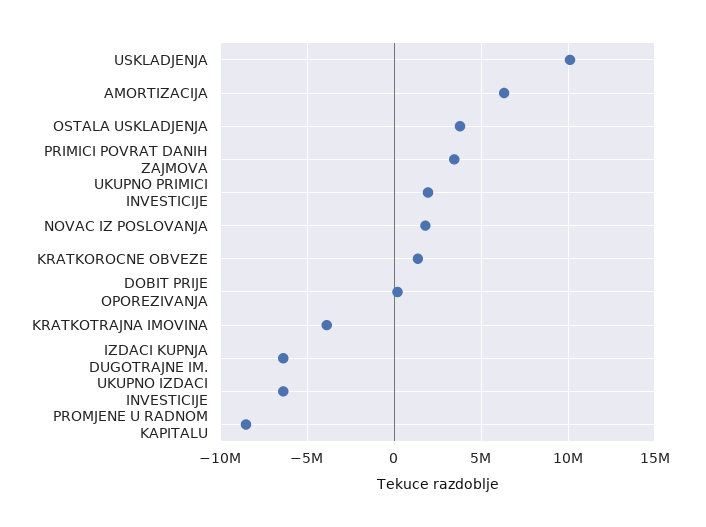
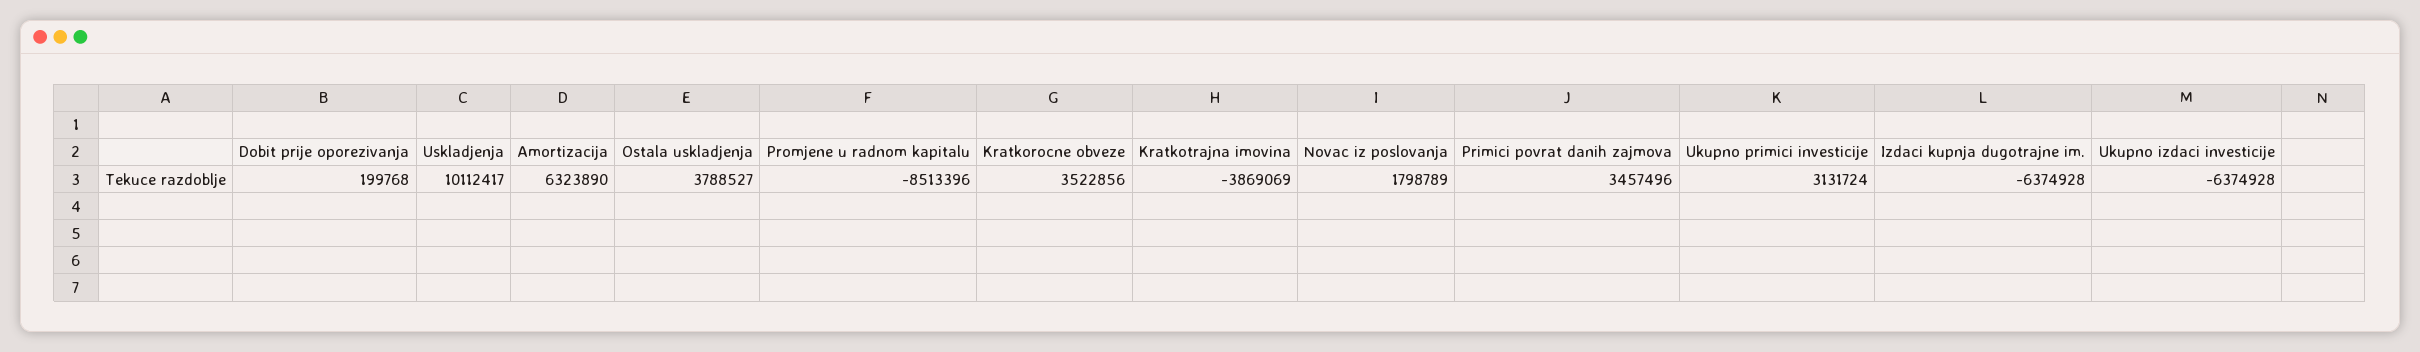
  {
    "USKLADJENJA": 10112417,
    "AMORTIZACIJA": 6323890,
    "OSTALA USKLADJENJA": 3788527,
    "PRIMICI POVRAT DANIH ZAJMOVA": 3457496,
-   "UKUPNO PRIMICI INVESTICIJE": 2000000,
+   "UKUPNO PRIMICI INVESTICIJE": 3131724,
    "NOVAC IZ POSLOVANJA": 1798789,
-   "KRATKOROCNE OBVEZE": 1500000,
+   "KRATKOROCNE OBVEZE": 3522856,
    "DOBIT PRIJE OPOREZIVANJA": 199768,
    "KRATKOTRAJNA IMOVINA": -3869069,
    "IZDACI KUPNJA DUGOTRAJNE IM.": -6374928,
    "UKUPNO IZDACI INVESTICIJE": -6374928,
    "PROMJENE U RADNOM KAPITALU": -8513396
  }

